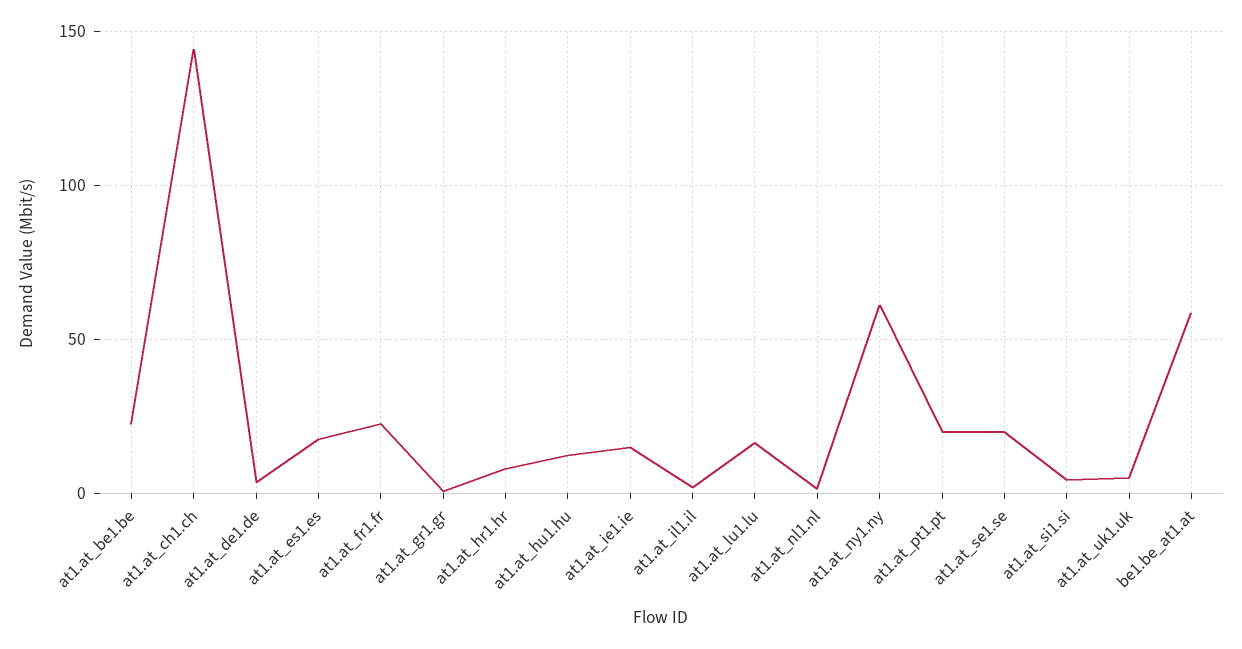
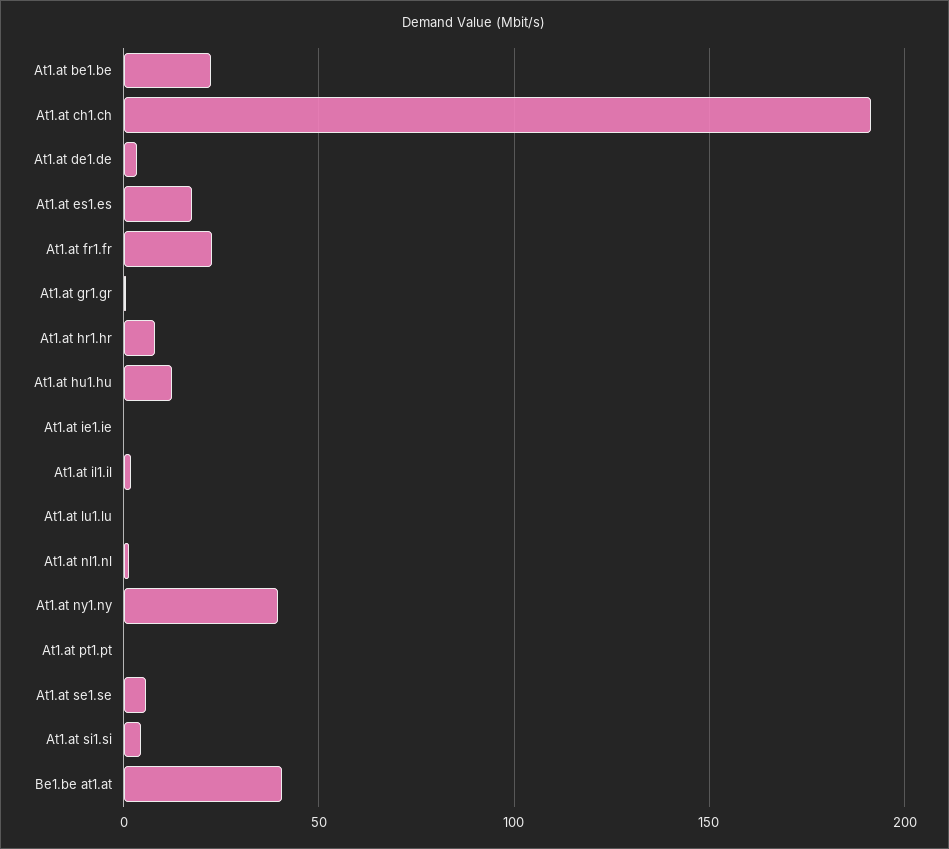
  {
    "at1.at_be1.be": 20,
-   "at1.at_ch1.ch": 145,
+   "at1.at_ch1.ch": 190,
    "at1.at_de1.de": 5,
    "at1.at_es1.es": 20,
    "at1.at_fr1.fr": 25,
    "at1.at_gr1.gr": 0,
    "at1.at_hr1.hr": 10,
    "at1.at_hu1.hu": 10,
-   "at1.at_ie1.ie": 15,
+   "at1.at_ie1.ie": 0,
    "at1.at_il1.il": 0,
-   "at1.at_lu1.lu": 15,
+   "at1.at_lu1.lu": 0,
    "at1.at_nl1.nl": 0,
-   "at1.at_ny1.ny": 60,
+   "at1.at_ny1.ny": 40,
-   "at1.at_pt1.pt": 20,
+   "at1.at_pt1.pt": 0,
-   "at1.at_se1.se": 20,
+   "at1.at_se1.se": 5,
    "at1.at_si1.si": 5,
-   "at1.at_uk1.uk": 5,
-   "be1.be_at1.at": 60
+   "be1.be_at1.at": 40
  }

